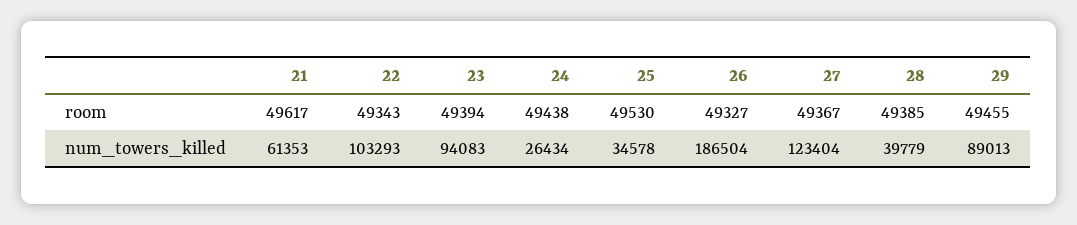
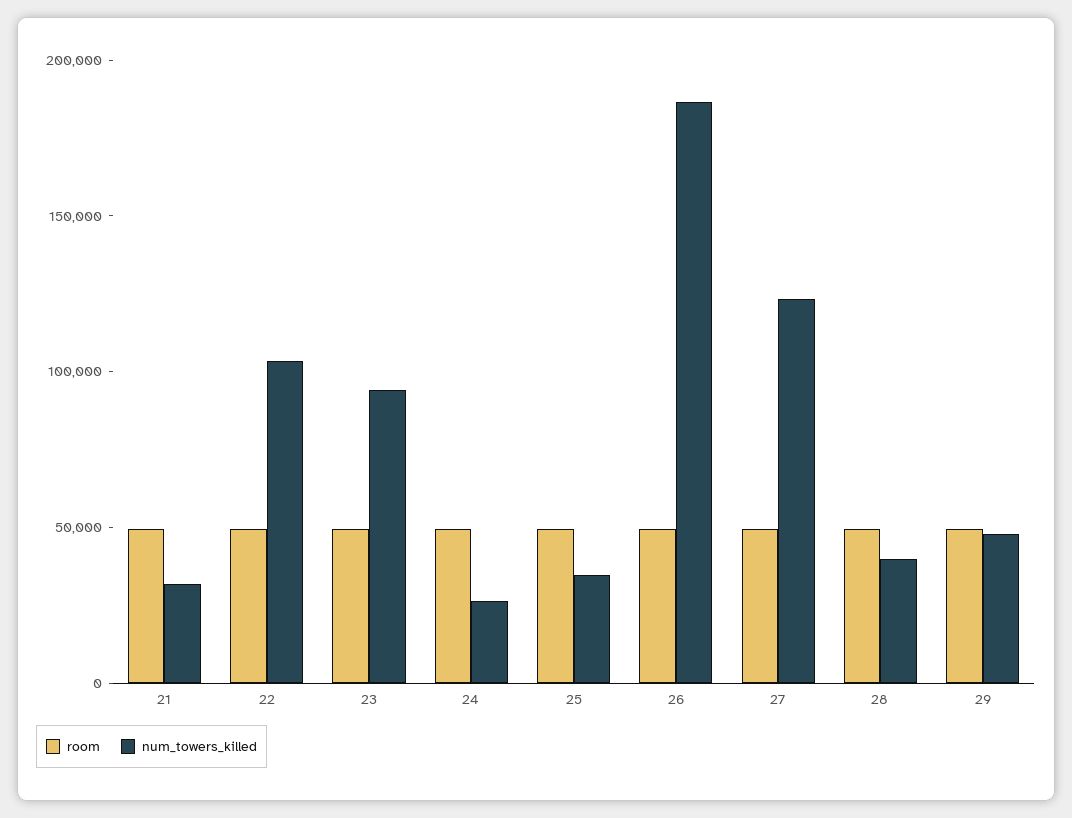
  {
    "room": {
      "21": 49617,
      "22": 49343,
      "23": 49394,
      "24": 49438,
      "25": 49530,
      "26": 49327,
      "27": 49367,
      "28": 49385,
      "29": 49455
    },
    "num_towers_killed": {
-     "21": 61353,
+     "21": 30000,
      "22": 103293,
      "23": 94083,
      "24": 26434,
      "25": 34578,
      "26": 186504,
      "27": 123404,
      "28": 39779,
-     "29": 89013
+     "29": 50000
    }
  }

